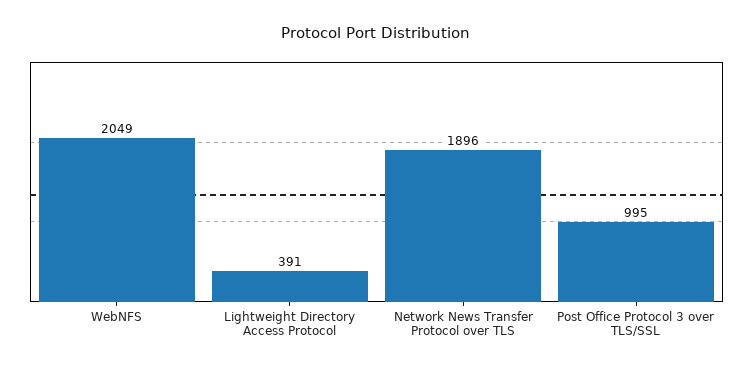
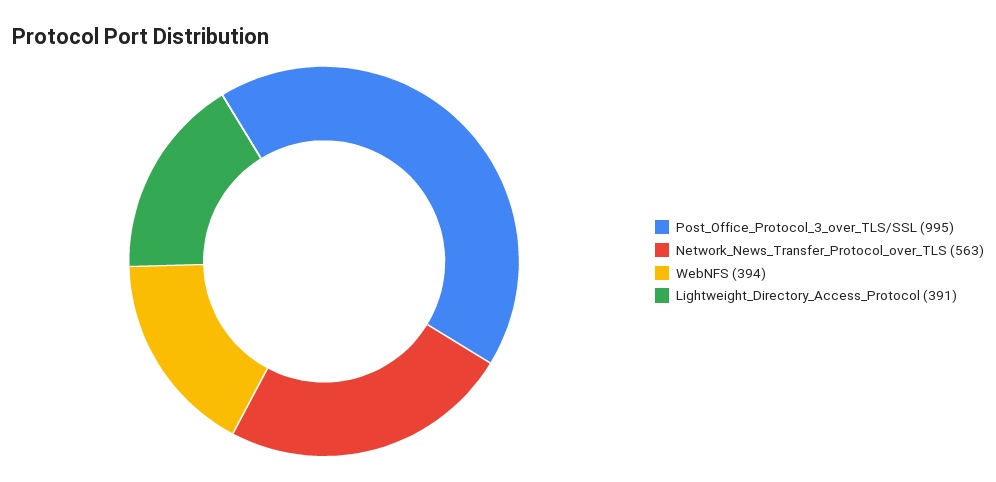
  {
-   "WebNFS": 2049,
+   "WebNFS": 394,
    "Lightweight Directory Access Protocol": 391,
-   "Network News Transfer Protocol over TLS": 1896,
+   "Network News Transfer Protocol over TLS": 563,
    "Post Office Protocol 3 over TLS/SSL": 995
  }

